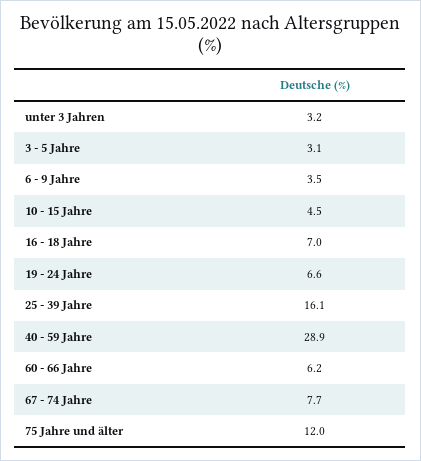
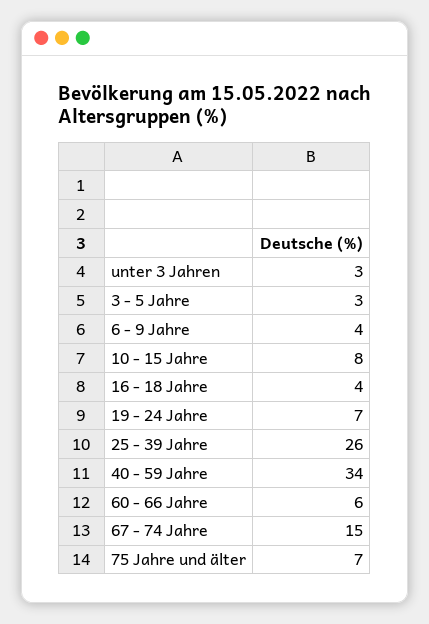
  {
    "unter 3 Jahren": 3.2,
    "3 - 5 Jahre": 3.1,
    "6 - 9 Jahre": 3.5,
-   "10 - 15 Jahre": 4.5,
+   "10 - 15 Jahre": 8,
-   "16 - 18 Jahre": 7,
+   "16 - 18 Jahre": 4,
    "19 - 24 Jahre": 6.6,
-   "25 - 39 Jahre": 16.1,
+   "25 - 39 Jahre": 26,
-   "40 - 59 Jahre": 28.9,
+   "40 - 59 Jahre": 34,
    "60 - 66 Jahre": 6.2,
-   "67 - 74 Jahre": 7.7,
+   "67 - 74 Jahre": 15,
-   "75 Jahre und älter": 12
+   "75 Jahre und älter": 7
  }

